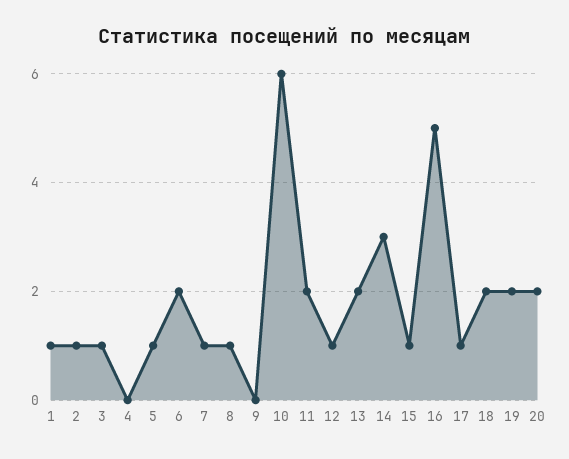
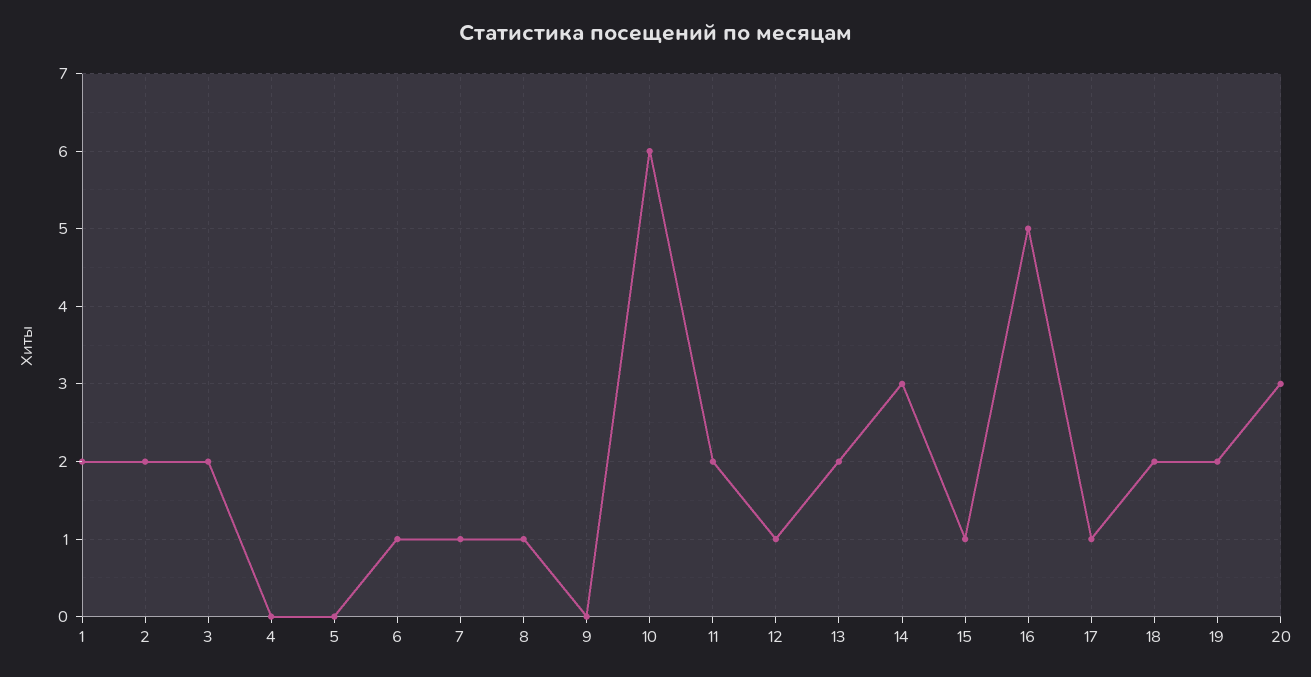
  {
-   "1": 1,
+   "1": 2,
-   "2": 1,
+   "2": 2,
-   "3": 1,
+   "3": 2,
    "4": 0,
-   "5": 1,
+   "5": 0,
-   "6": 2,
+   "6": 1,
    "7": 1,
    "8": 1,
    "9": 0,
    "10": 6,
    "11": 2,
    "12": 1,
    "13": 2,
    "14": 3,
    "15": 1,
    "16": 5,
    "17": 1,
    "18": 2,
    "19": 2,
-   "20": 2
+   "20": 3
  }

